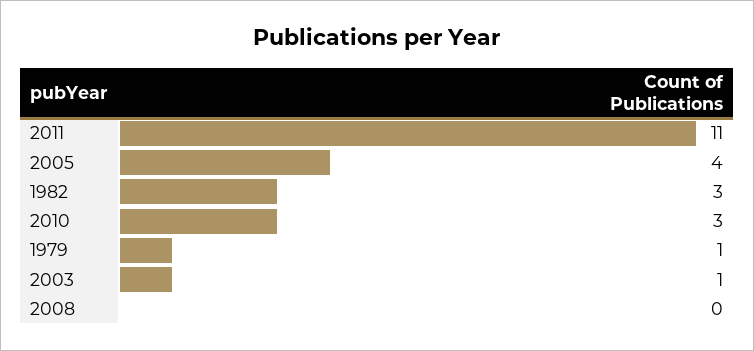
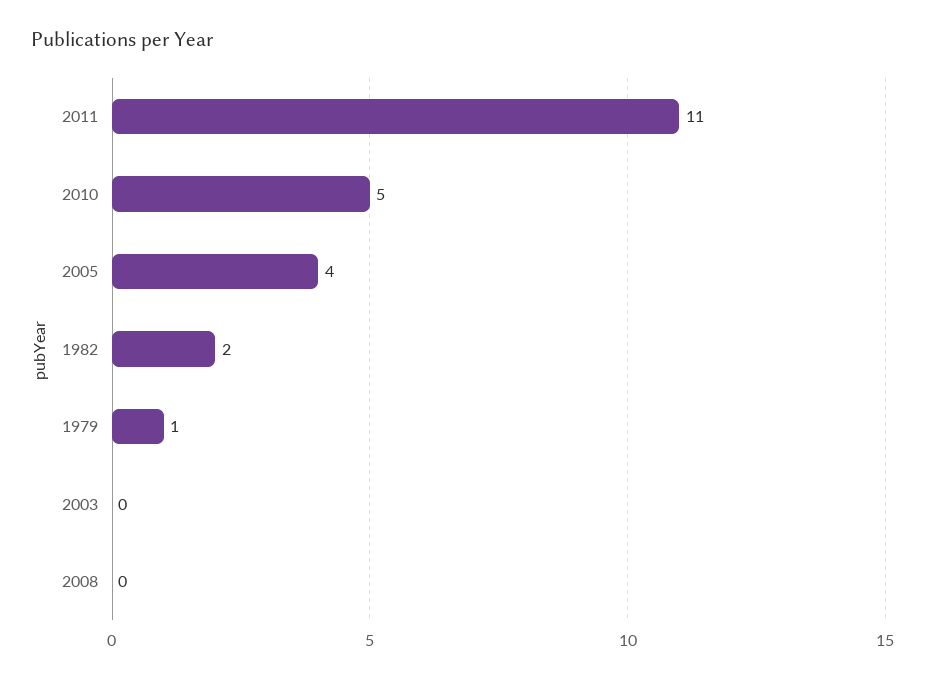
  {
    "2011": 11,
    "2005": 4,
-   "1982": 3,
+   "1982": 2,
-   "2010": 3,
+   "2010": 5,
    "1979": 1,
-   "2003": 1,
+   "2003": 0,
    "2008": 0
  }

